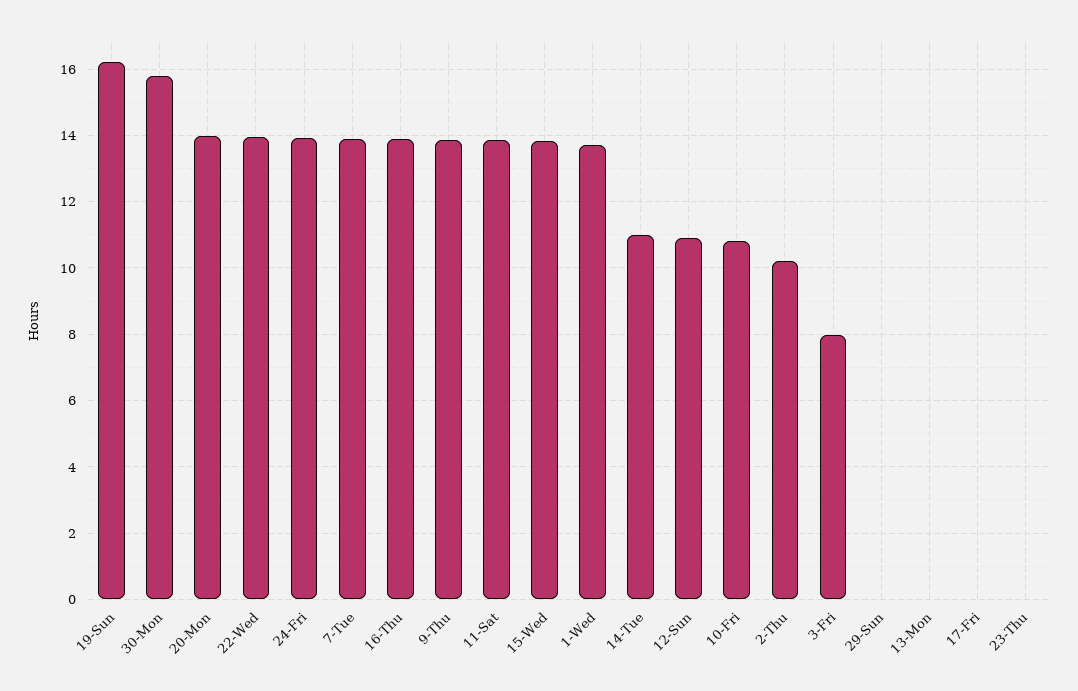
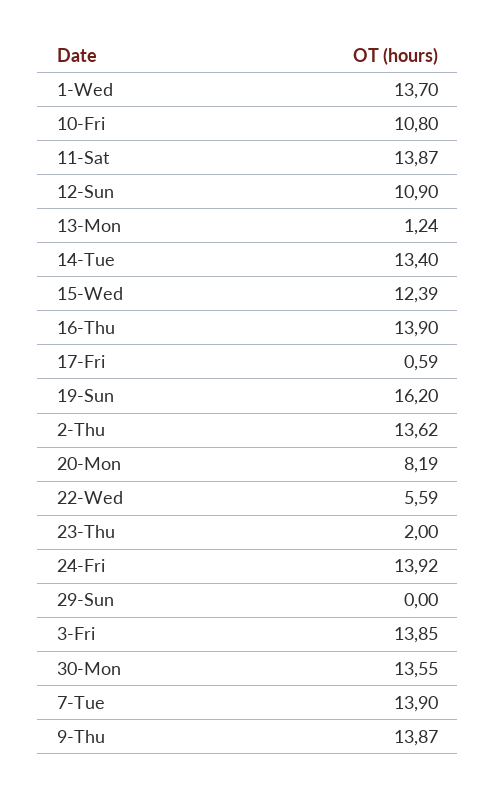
  {
    "19-Sun": 16.2,
-   "30-Mon": 15.8,
+   "30-Mon": 13.55,
-   "20-Mon": 14,
+   "20-Mon": 8.19,
-   "22-Wed": 14,
+   "22-Wed": 5.59,
    "24-Fri": 13.92,
    "7-Tue": 13.9,
    "16-Thu": 13.9,
    "9-Thu": 13.87,
    "11-Sat": 13.87,
-   "15-Wed": 13.8,
+   "15-Wed": 12.39,
    "1-Wed": 13.7,
-   "14-Tue": 11,
+   "14-Tue": 13.4,
    "12-Sun": 10.9,
    "10-Fri": 10.8,
-   "2-Thu": 10.2,
+   "2-Thu": 13.62,
-   "3-Fri": 8,
+   "3-Fri": 13.85,
    "29-Sun": 0,
-   "13-Mon": 0,
+   "13-Mon": 1.24,
-   "17-Fri": 0,
+   "17-Fri": 0.59,
-   "23-Thu": 0
+   "23-Thu": 2
  }

